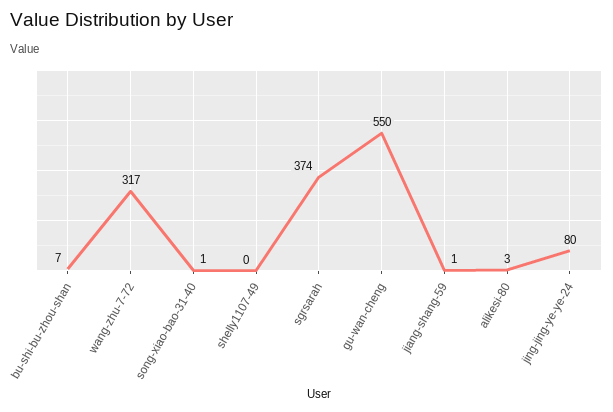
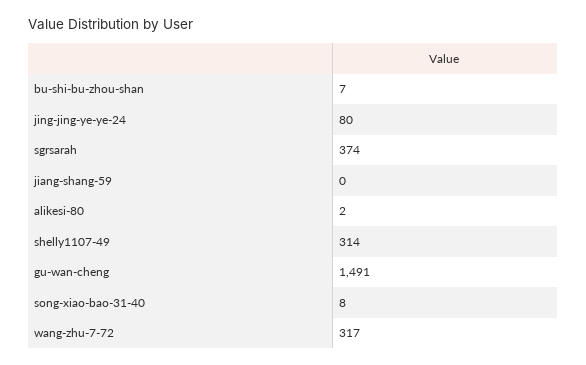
  {
    "bu-shi-bu-zhou-shan": 7,
    "wang-zhu-7-72": 317,
-   "song-xiao-bao-31-40": 1,
+   "song-xiao-bao-31-40": 8,
-   "shelly1107-49": 0,
+   "shelly1107-49": 314,
    "sgrsarah": 374,
-   "gu-wan-cheng": 550,
+   "gu-wan-cheng": 1491,
-   "jiang-shang-59": 1,
+   "jiang-shang-59": 0,
-   "alikesi-80": 3,
+   "alikesi-80": 2,
    "jing-jing-ye-ye-24": 80
  }

